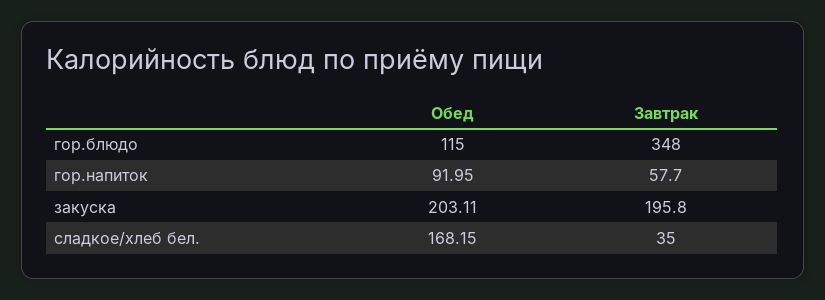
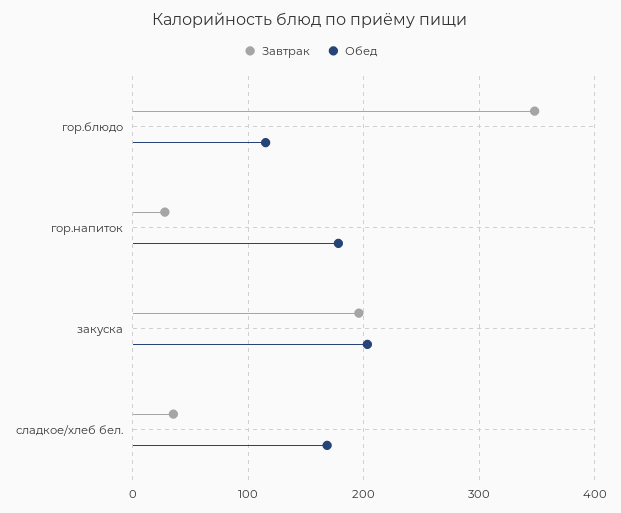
  {
    "Обед": {
      "гор.блюдо": 115,
-     "гор.напиток": 91.95,
+     "гор.напиток": 180,
      "закуска": 203.11,
      "сладкое/хлеб бел.": 168.15
    },
    "Завтрак": {
      "гор.блюдо": 348,
-     "гор.напиток": 57.7,
+     "гор.напиток": 30,
      "закуска": 195.8,
      "сладкое/хлеб бел.": 35
    }
  }

